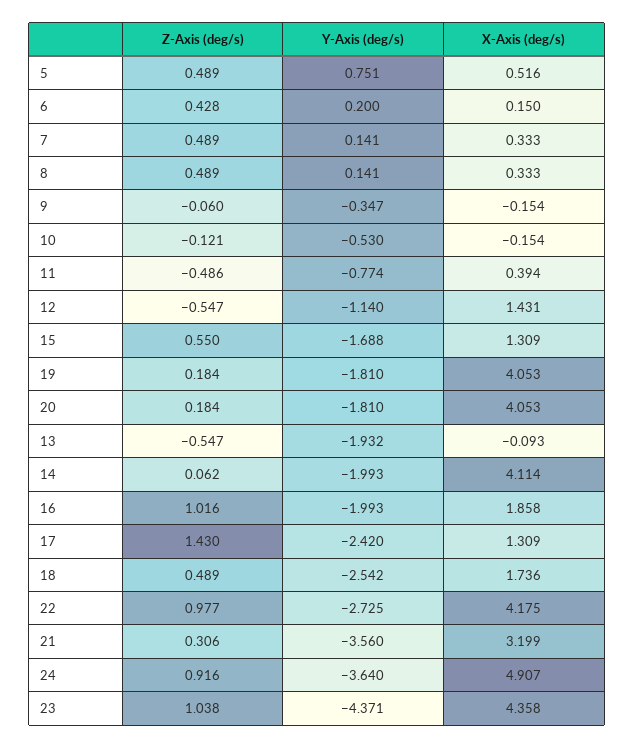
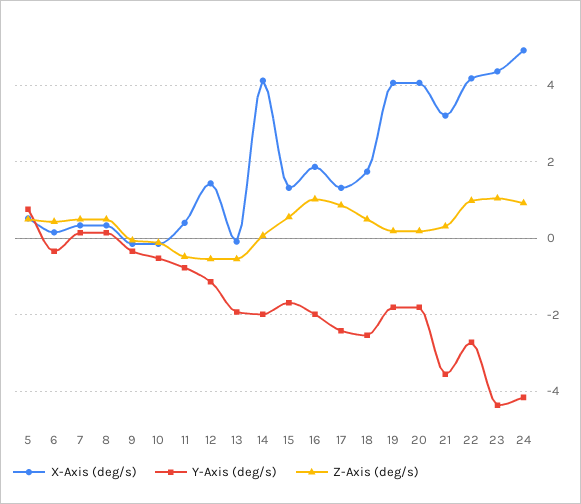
  {
    "Z-Axis (deg/s)": {
      "5": 0.489,
      "6": 0.428,
      "7": 0.489,
      "8": 0.489,
      "9": -0.06,
      "10": -0.121,
      "11": -0.486,
      "12": -0.547,
      "15": 0.55,
      "19": 0.184,
      "20": 0.184,
      "13": -0.547,
      "14": 0.062,
      "16": 1.016,
-     "17": 1.43,
+     "17": 0.8,
      "18": 0.489,
      "22": 0.977,
      "21": 0.306,
      "24": 0.916,
      "23": 1.038
    },
    "Y-Axis (deg/s)": {
      "5": 0.751,
-     "6": 0.2,
+     "6": -0.4,
      "7": 0.141,
      "8": 0.141,
      "9": -0.347,
      "10": -0.53,
      "11": -0.774,
      "12": -1.14,
      "15": -1.688,
      "19": -1.81,
      "20": -1.81,
      "13": -1.932,
      "14": -1.993,
      "16": -1.993,
      "17": -2.42,
      "18": -2.542,
      "22": -2.725,
      "21": -3.56,
-     "24": -3.64,
+     "24": -4.2,
      "23": -4.371
    },
    "X-Axis (deg/s)": {
      "5": 0.516,
      "6": 0.15,
      "7": 0.333,
      "8": 0.333,
      "9": -0.154,
      "10": -0.154,
      "11": 0.394,
      "12": 1.431,
      "15": 1.309,
      "19": 4.053,
      "20": 4.053,
      "13": -0.093,
      "14": 4.114,
      "16": 1.858,
      "17": 1.309,
      "18": 1.736,
      "22": 4.175,
      "21": 3.199,
      "24": 4.907,
      "23": 4.358
    }
  }

